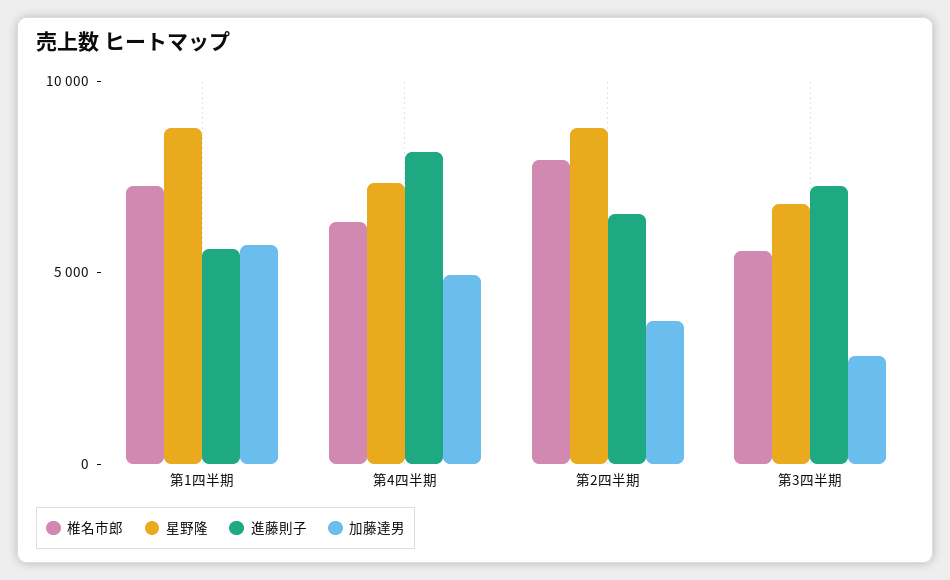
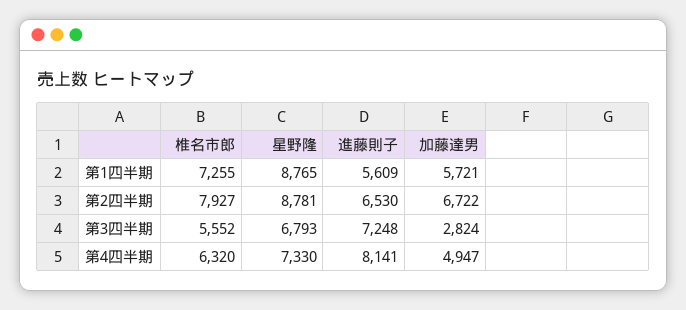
  {
    "椎名市郎": {
      "第1四半期": 7255,
      "第4四半期": 6320,
      "第2四半期": 7927,
      "第3四半期": 5552
    },
    "星野隆": {
      "第1四半期": 8765,
      "第4四半期": 7330,
      "第2四半期": 8781,
      "第3四半期": 6793
    },
    "進藤則子": {
      "第1四半期": 5609,
      "第4四半期": 8141,
      "第2四半期": 6530,
      "第3四半期": 7248
    },
    "加藤達男": {
      "第1四半期": 5721,
      "第4四半期": 4947,
-     "第2四半期": 4000,
+     "第2四半期": 6722,
      "第3四半期": 2824
    }
  }

